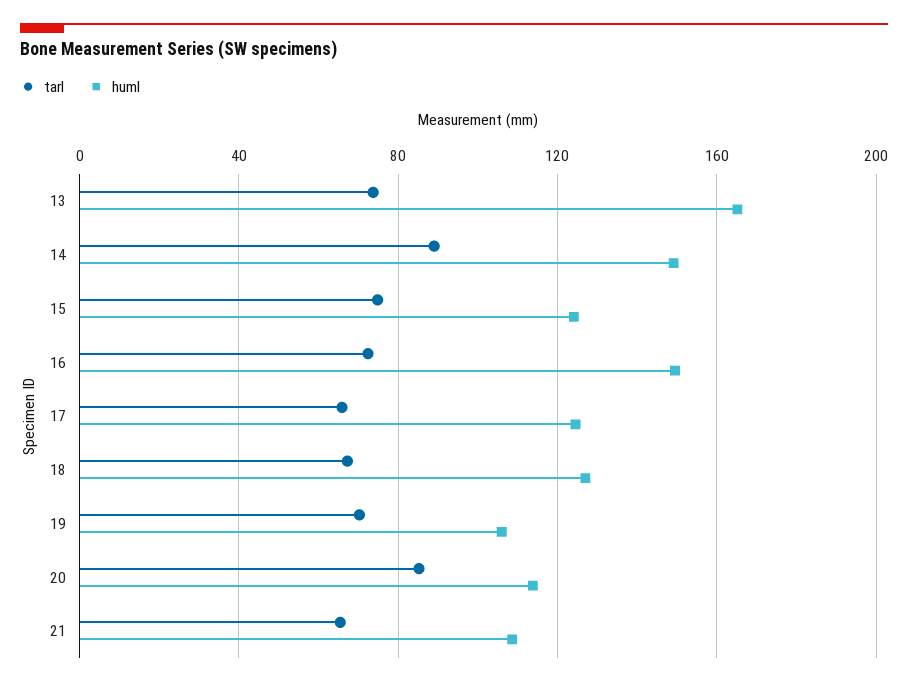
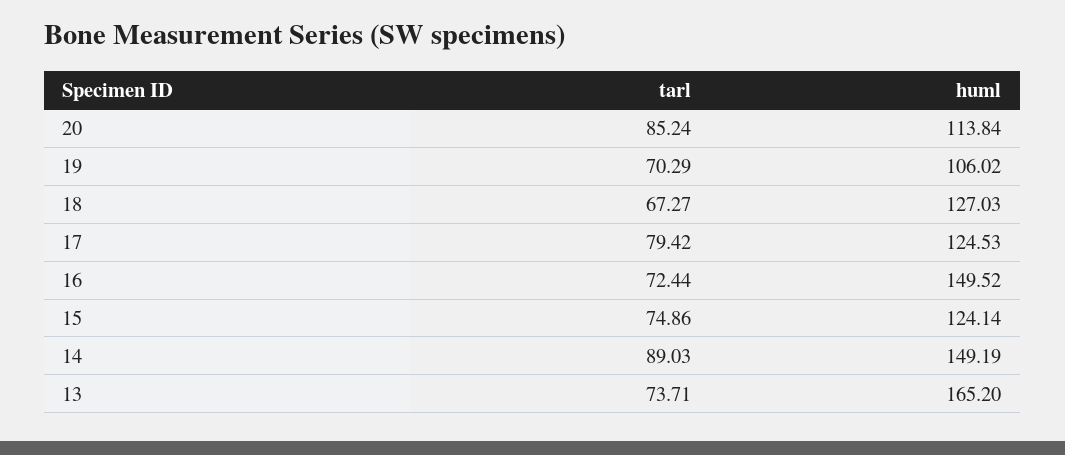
  {
    "tarl": {
      "13": 73.71,
      "14": 89.03,
      "15": 74.86,
      "16": 72.44,
-     "17": 65,
+     "17": 79.42,
      "18": 67.27,
      "19": 70.29,
-     "20": 85.24,
+     "20": 85.24
-     "21": 65
    },
    "huml": {
      "13": 165.2,
      "14": 149.19,
      "15": 124.14,
      "16": 149.52,
      "17": 124.53,
      "18": 127.03,
      "19": 106.02,
-     "20": 113.84,
+     "20": 113.84
-     "21": 110
    }
  }

